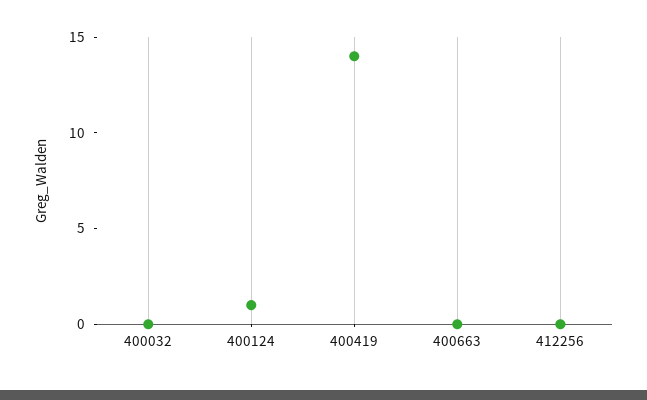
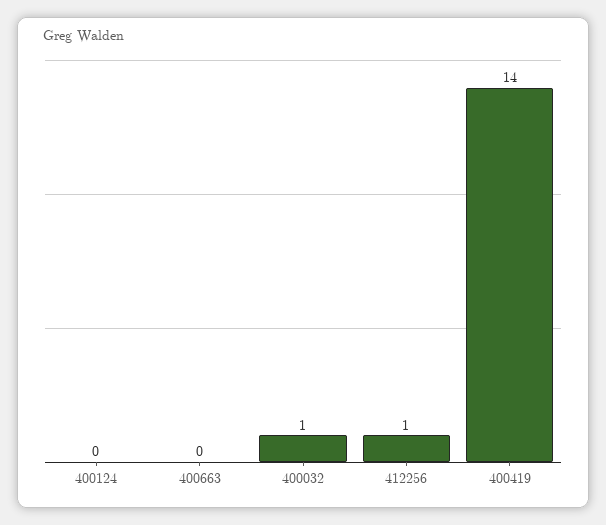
  {
-   "400032": 0,
+   "400032": 1,
-   "400124": 1,
+   "400124": 0,
    "400419": 14,
    "400663": 0,
-   "412256": 0
+   "412256": 1
  }

